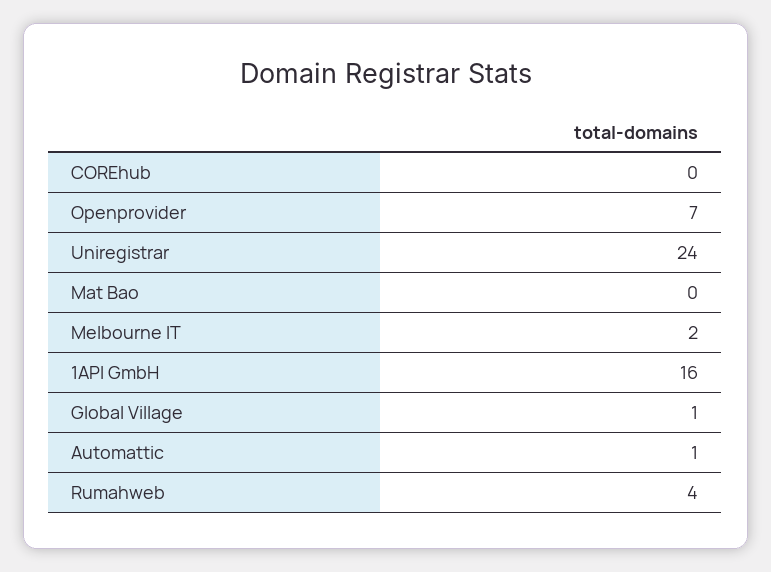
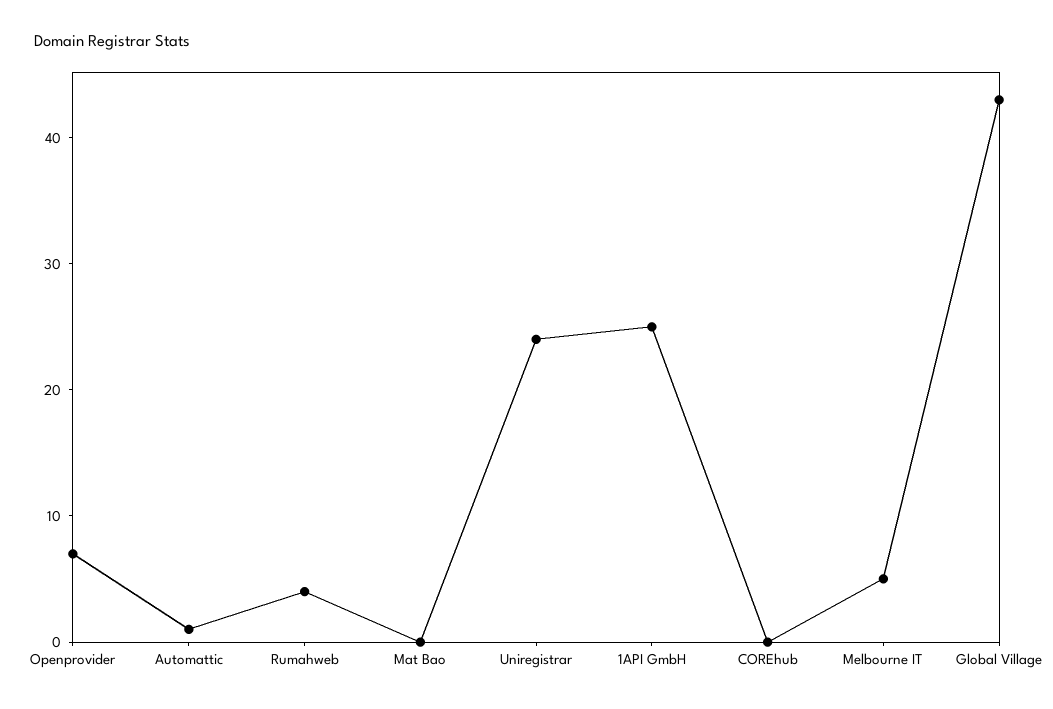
  {
    "COREhub": 0,
    "Openprovider": 7,
    "Uniregistrar": 24,
    "Mat Bao": 0,
-   "Melbourne IT": 2,
+   "Melbourne IT": 5,
-   "1API GmbH": 16,
+   "1API GmbH": 25,
-   "Global Village": 1,
+   "Global Village": 43,
    "Automattic": 1,
    "Rumahweb": 4
  }

